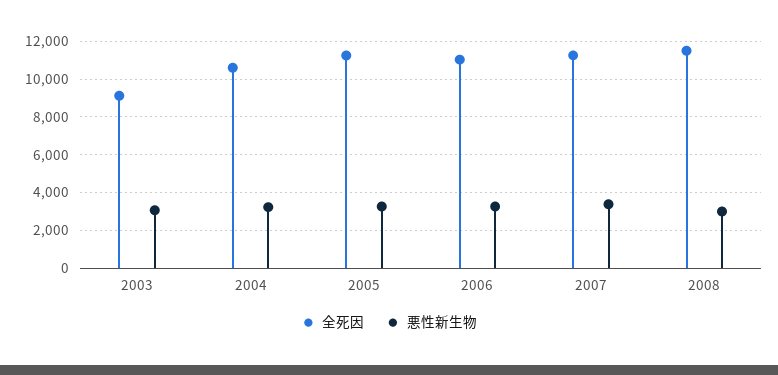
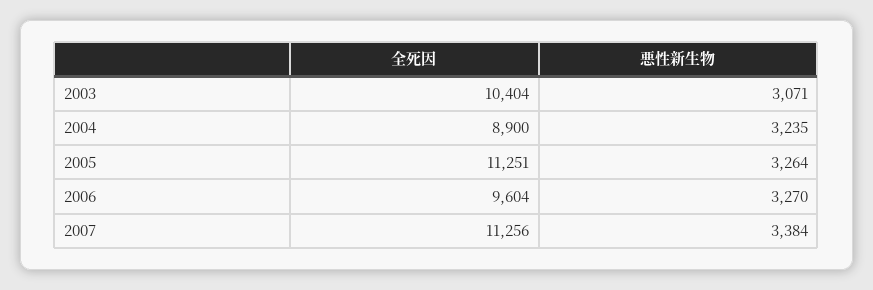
  {
    "全死因": {
-     "2003": 9000,
+     "2003": 10404,
-     "2004": 10500,
+     "2004": 8900,
      "2005": 11251,
-     "2006": 11000,
+     "2006": 9604,
-     "2007": 11256,
+     "2007": 11256
-     "2008": 11500
    },
    "悪性新生物": {
      "2003": 3071,
      "2004": 3235,
      "2005": 3264,
      "2006": 3270,
-     "2007": 3384,
+     "2007": 3384
-     "2008": 3000
    }
  }

